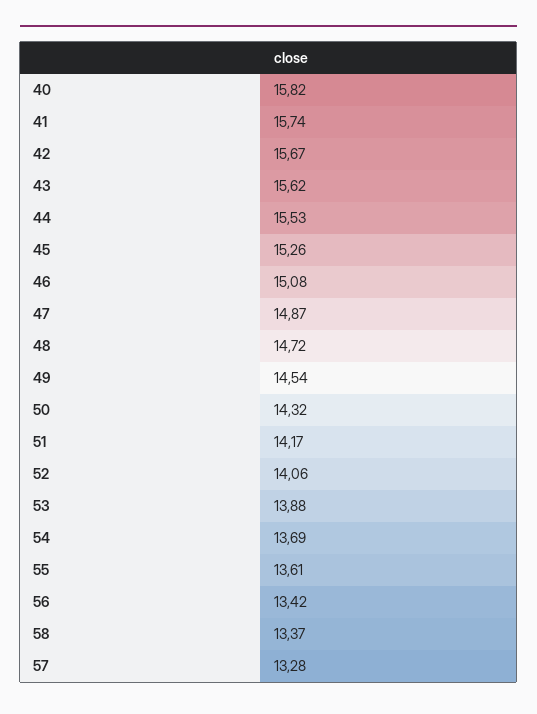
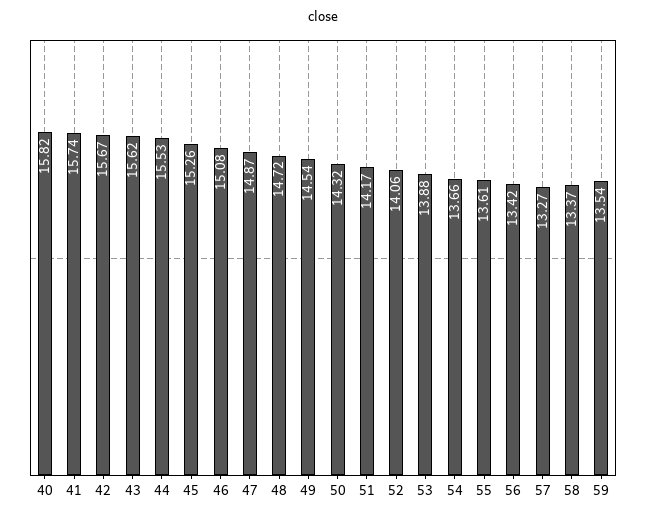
  {
    "40": 15.82,
    "41": 15.74,
    "42": 15.67,
    "43": 15.62,
    "44": 15.53,
    "45": 15.26,
    "46": 15.08,
    "47": 14.87,
    "48": 14.72,
    "49": 14.54,
    "50": 14.32,
    "51": 14.17,
    "52": 14.06,
    "53": 13.88,
-   "54": 13.69,
+   "54": 13.66,
    "55": 13.61,
    "56": 13.42,
    "58": 13.37,
-   "57": 13.28
+   "57": 13.27,
+   "59": 13.54
  }

